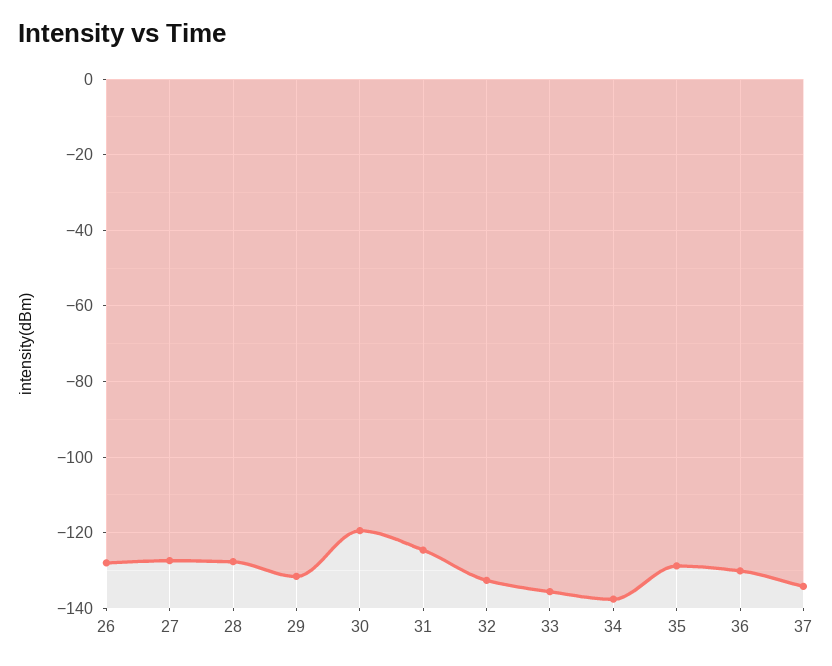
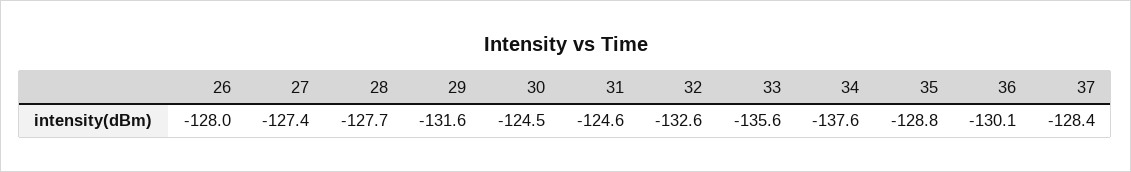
  {
    "26": -128,
    "27": -127.4,
    "28": -127.7,
    "29": -131.6,
-   "30": -120,
+   "30": -124.5,
    "31": -124.6,
    "32": -132.6,
    "33": -135.6,
    "34": -137.6,
    "35": -128.8,
    "36": -130.1,
-   "37": -134
+   "37": -128.4
  }

